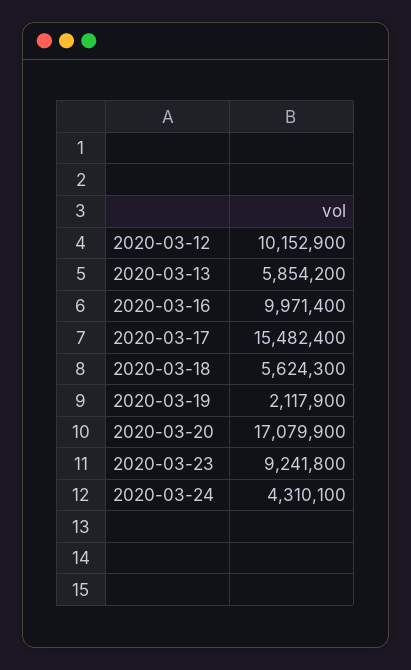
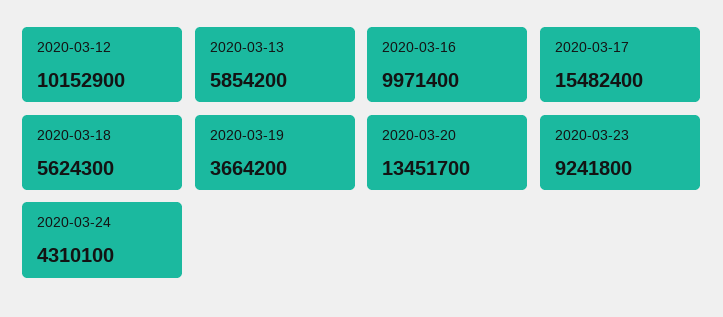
  {
    "2020-03-12": 10152900,
    "2020-03-13": 5854200,
    "2020-03-16": 9971400,
    "2020-03-17": 15482400,
    "2020-03-18": 5624300,
-   "2020-03-19": 2117900,
+   "2020-03-19": 3664200,
-   "2020-03-20": 17079900,
+   "2020-03-20": 13451700,
    "2020-03-23": 9241800,
    "2020-03-24": 4310100
  }

